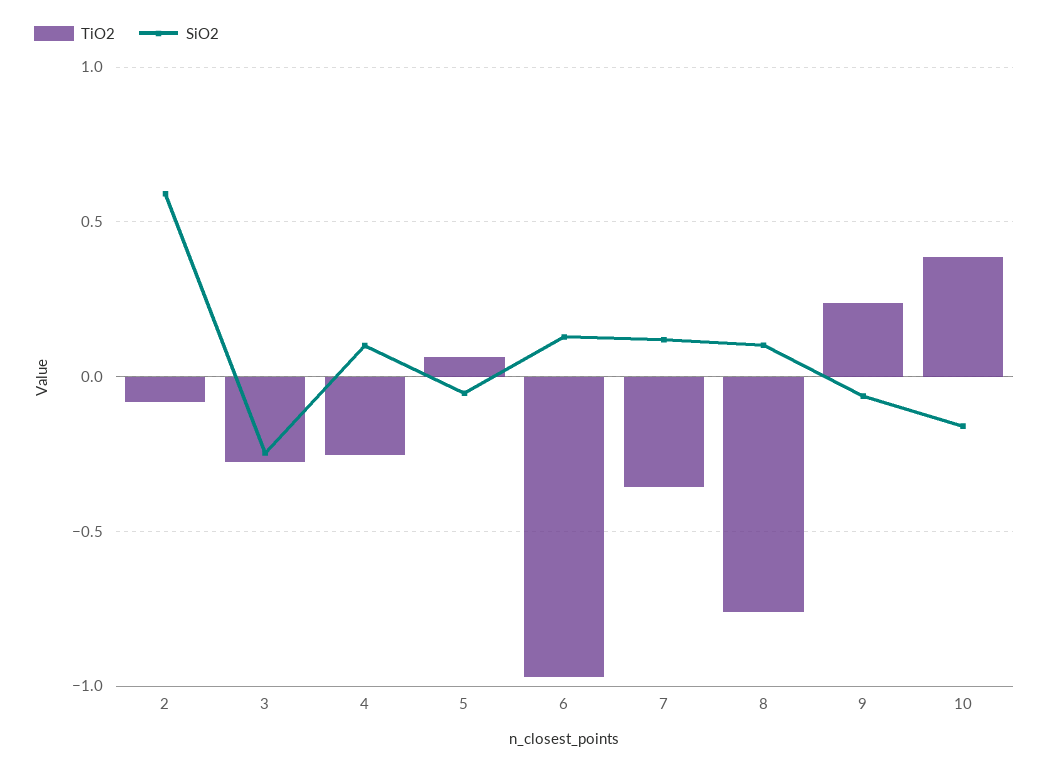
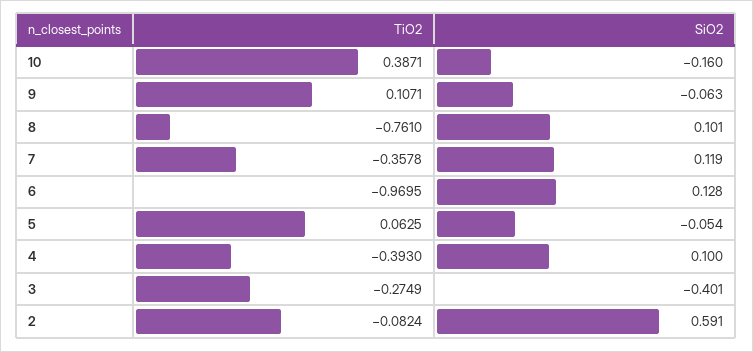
  {
    "TiO2": {
      "2": -0.0824,
      "3": -0.2749,
-     "4": -0.25,
+     "4": -0.393,
      "5": 0.0625,
      "6": -0.9695,
      "7": -0.3578,
      "8": -0.761,
-     "9": 0.25,
+     "9": 0.1071,
      "10": 0.3871
    },
    "SiO2": {
      "2": 0.591,
-     "3": -0.25,
+     "3": -0.401,
      "4": 0.1,
      "5": -0.054,
      "6": 0.128,
      "7": 0.119,
      "8": 0.101,
      "9": -0.063,
      "10": -0.16
    }
  }

